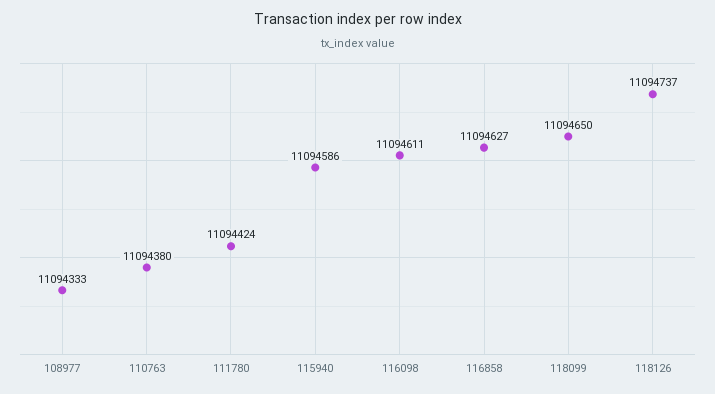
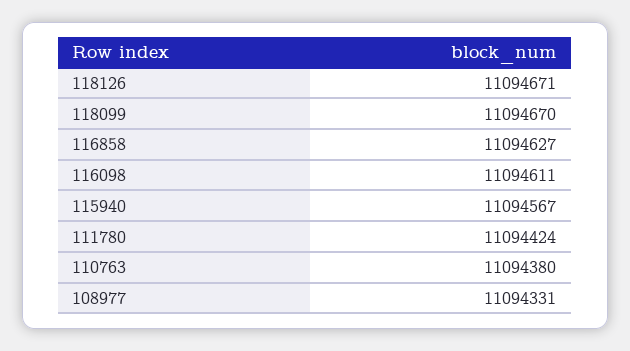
  {
-   "108977": 11094333,
+   "108977": 11094331,
    "110763": 11094380,
    "111780": 11094424,
-   "115940": 11094586,
+   "115940": 11094567,
    "116098": 11094611,
    "116858": 11094627,
-   "118099": 11094650,
+   "118099": 11094670,
-   "118126": 11094737
+   "118126": 11094671
  }

